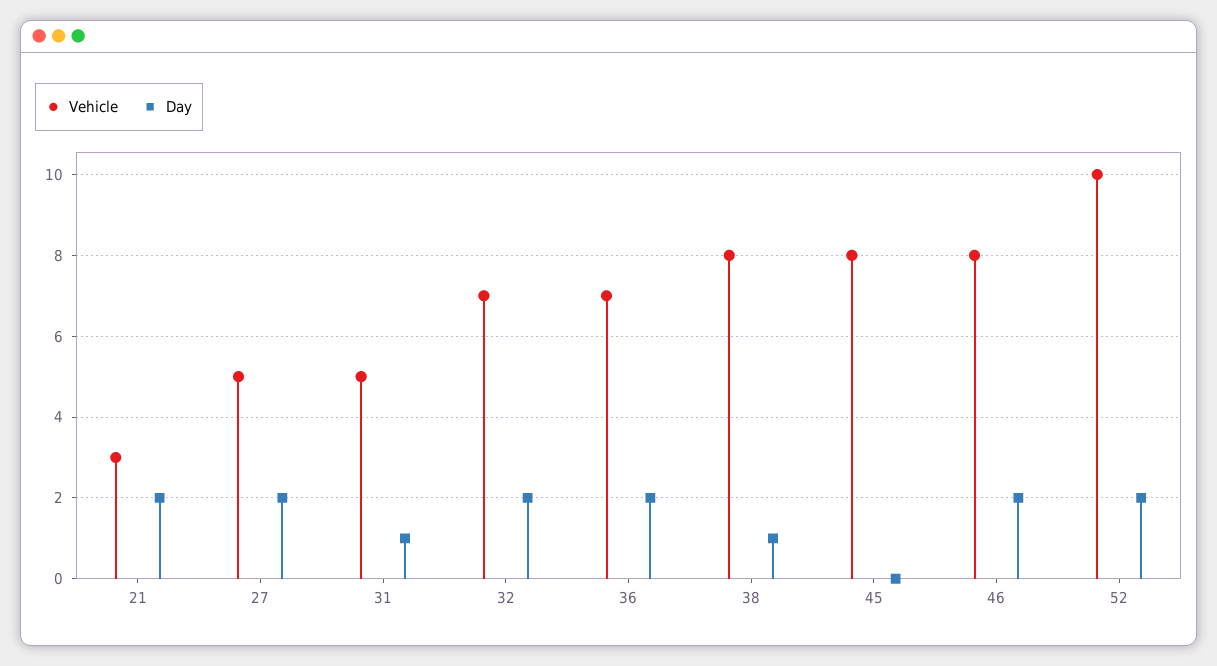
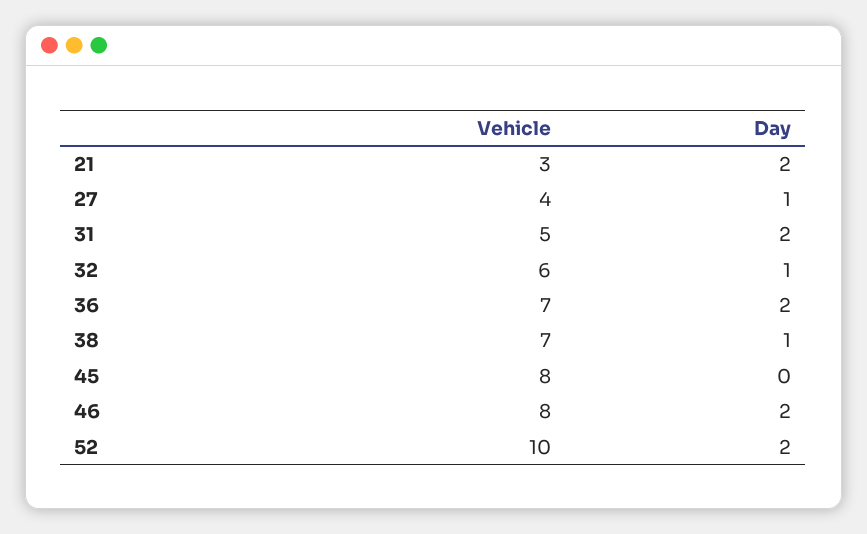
  {
    "Vehicle": {
      "21": 3,
-     "27": 5,
+     "27": 4,
      "31": 5,
-     "32": 7,
+     "32": 6,
      "36": 7,
-     "38": 8,
+     "38": 7,
      "45": 8,
      "46": 8,
      "52": 10
    },
    "Day": {
      "21": 2,
-     "27": 2,
+     "27": 1,
-     "31": 1,
+     "31": 2,
-     "32": 2,
+     "32": 1,
      "36": 2,
      "38": 1,
      "45": 0,
      "46": 2,
      "52": 2
    }
  }

